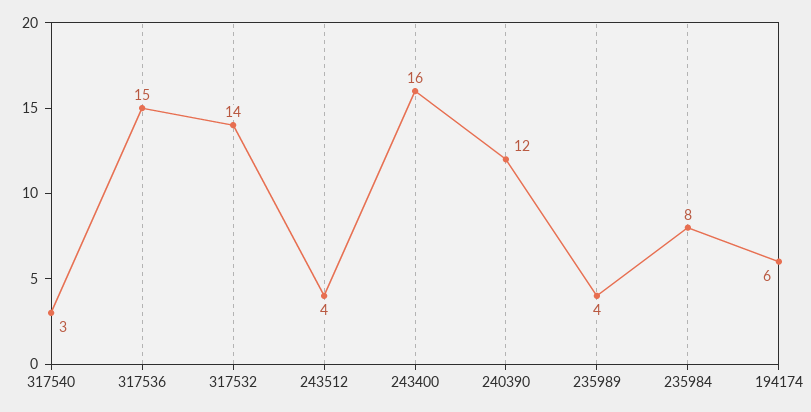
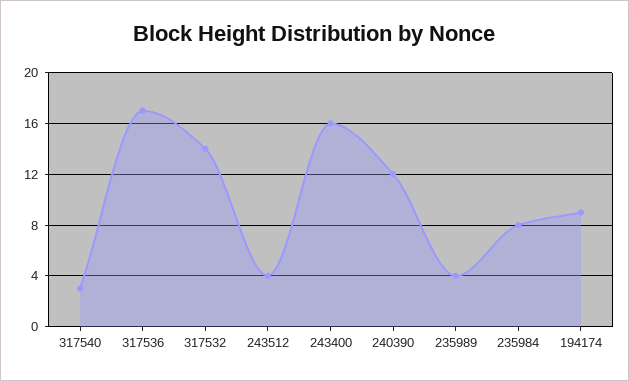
  {
    "317540": 3,
-   "317536": 15,
+   "317536": 17,
    "317532": 14,
    "243512": 4,
    "243400": 16,
    "240390": 12,
    "235989": 4,
    "235984": 8,
-   "194174": 6
+   "194174": 9
  }

